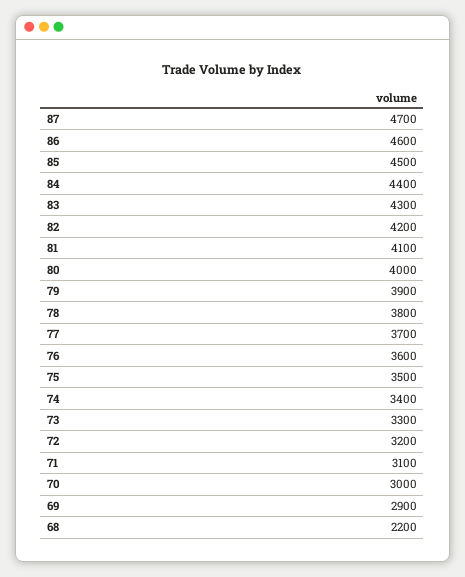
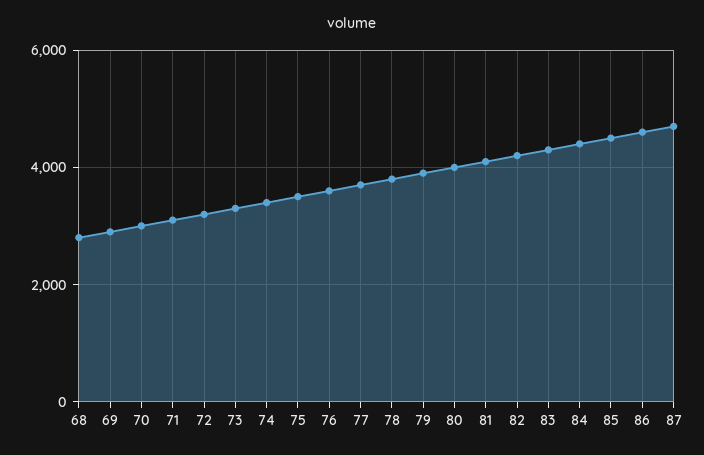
  {
    "87": 4700,
    "86": 4600,
    "85": 4500,
    "84": 4400,
    "83": 4300,
    "82": 4200,
    "81": 4100,
    "80": 4000,
    "79": 3900,
    "78": 3800,
    "77": 3700,
    "76": 3600,
    "75": 3500,
    "74": 3400,
    "73": 3300,
    "72": 3200,
    "71": 3100,
    "70": 3000,
    "69": 2900,
-   "68": 2200
+   "68": 2800
  }

